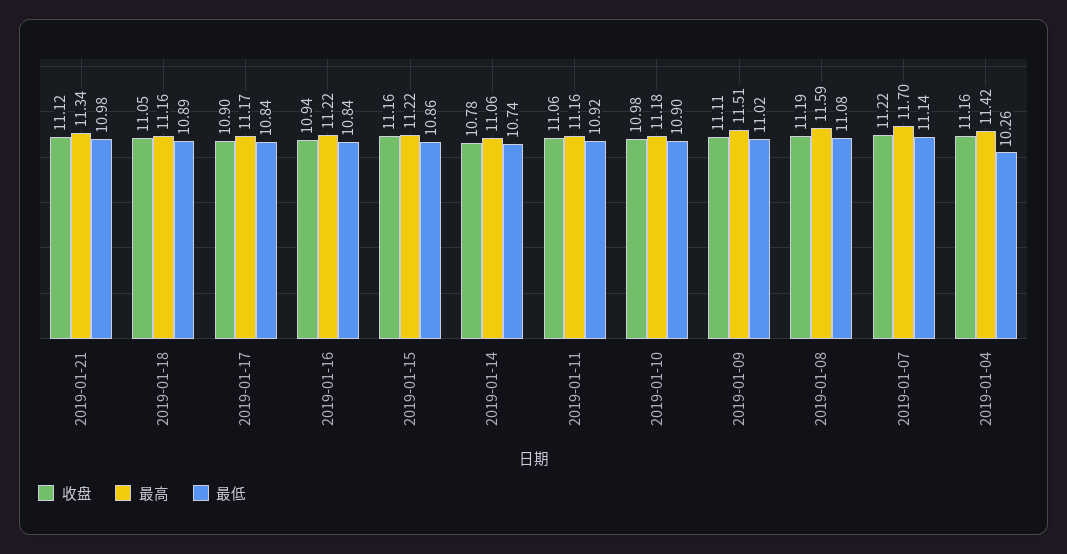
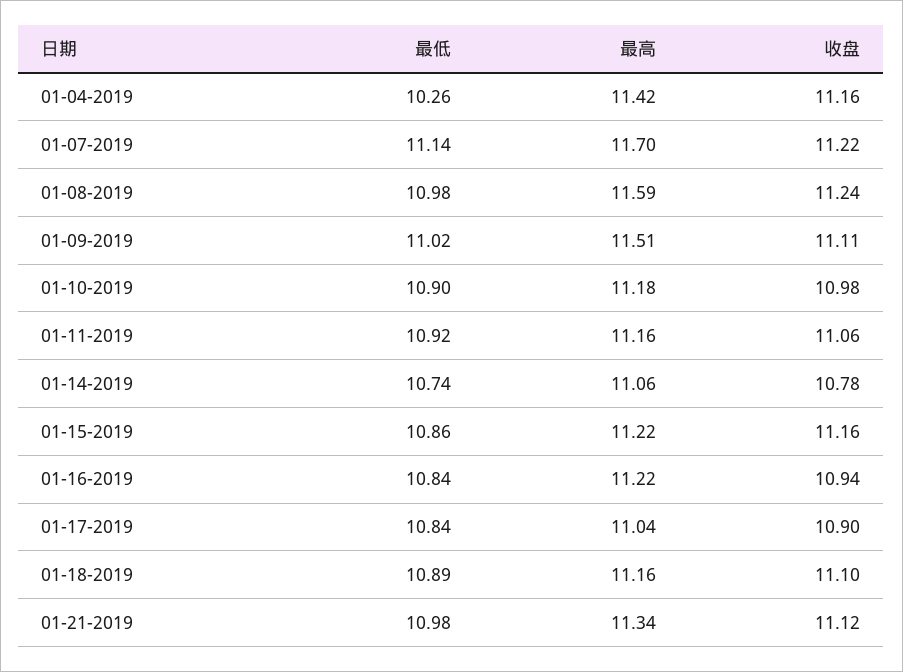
  {
    "收盘": {
      "2019-01-21": 11.12,
-     "2019-01-18": 11.05,
+     "2019-01-18": 11.1,
      "2019-01-17": 10.9,
      "2019-01-16": 10.94,
      "2019-01-15": 11.16,
      "2019-01-14": 10.78,
      "2019-01-11": 11.06,
      "2019-01-10": 10.98,
      "2019-01-09": 11.11,
-     "2019-01-08": 11.19,
+     "2019-01-08": 11.24,
      "2019-01-07": 11.22,
      "2019-01-04": 11.16
    },
    "最高": {
      "2019-01-21": 11.34,
      "2019-01-18": 11.16,
-     "2019-01-17": 11.17,
+     "2019-01-17": 11.04,
      "2019-01-16": 11.22,
      "2019-01-15": 11.22,
      "2019-01-14": 11.06,
      "2019-01-11": 11.16,
      "2019-01-10": 11.18,
      "2019-01-09": 11.51,
      "2019-01-08": 11.59,
      "2019-01-07": 11.7,
      "2019-01-04": 11.42
    },
    "最低": {
      "2019-01-21": 10.98,
      "2019-01-18": 10.89,
      "2019-01-17": 10.84,
      "2019-01-16": 10.84,
      "2019-01-15": 10.86,
      "2019-01-14": 10.74,
      "2019-01-11": 10.92,
      "2019-01-10": 10.9,
      "2019-01-09": 11.02,
-     "2019-01-08": 11.08,
+     "2019-01-08": 10.98,
      "2019-01-07": 11.14,
      "2019-01-04": 10.26
    }
  }

